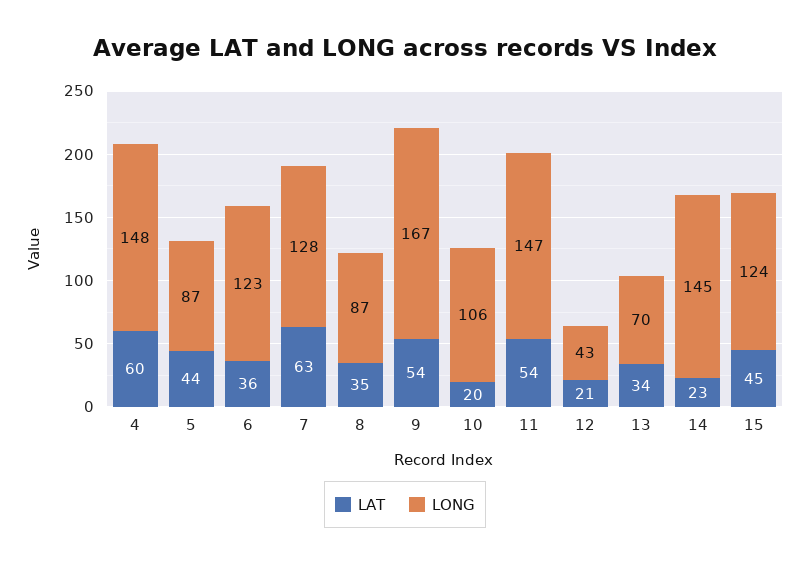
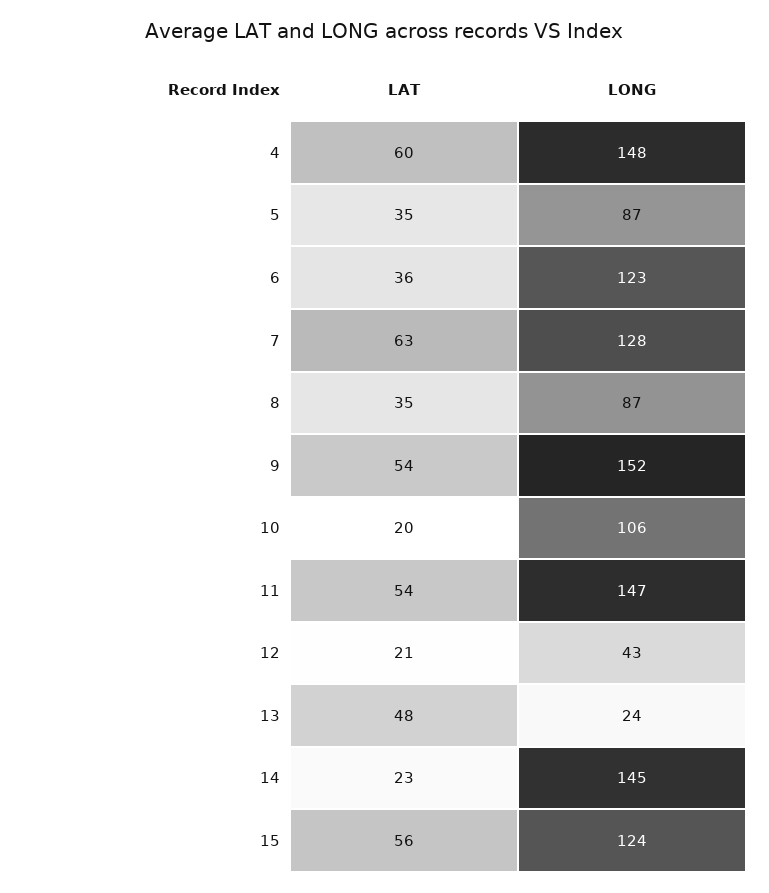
  {
    "LAT": {
      "4": 60,
-     "5": 44,
+     "5": 35,
      "6": 36,
      "7": 63,
      "8": 35,
      "9": 54,
      "10": 20,
      "11": 54,
      "12": 21,
-     "13": 34,
+     "13": 48,
      "14": 23,
-     "15": 45
+     "15": 56
    },
    "LONG": {
      "4": 148,
      "5": 87,
      "6": 123,
      "7": 128,
      "8": 87,
-     "9": 167,
+     "9": 152,
      "10": 106,
      "11": 147,
      "12": 43,
-     "13": 70,
+     "13": 24,
      "14": 145,
      "15": 124
    }
  }

